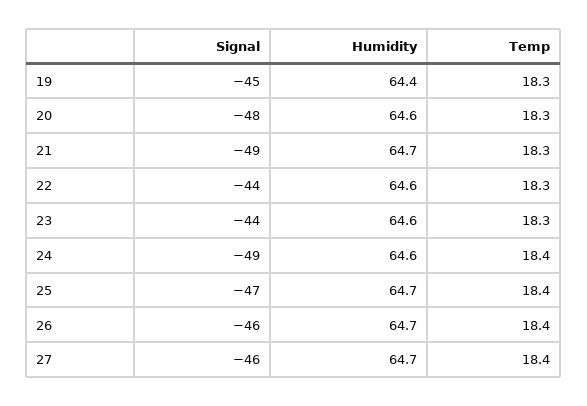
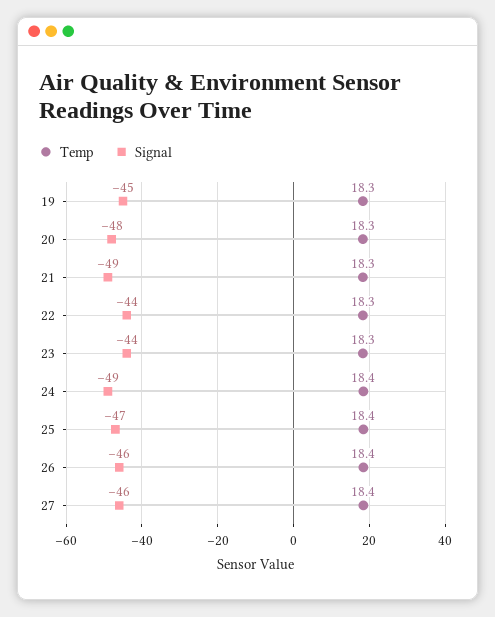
  {
    "Signal": {
      "19": -45,
      "20": -48,
      "21": -49,
      "22": -44,
      "23": -44,
      "24": -49,
      "25": -47,
      "26": -46,
      "27": -46
    },
-   "Humidity": {
-     "19": 64.4,
-     "20": 64.6,
-     "21": 64.7,
-     "22": 64.6,
-     "23": 64.6,
-     "24": 64.6,
-     "25": 64.7,
-     "26": 64.7,
-     "27": 64.7
-   },
    "Temp": {
      "19": 18.3,
      "20": 18.3,
      "21": 18.3,
      "22": 18.3,
      "23": 18.3,
      "24": 18.4,
      "25": 18.4,
      "26": 18.4,
      "27": 18.4
    }
  }

